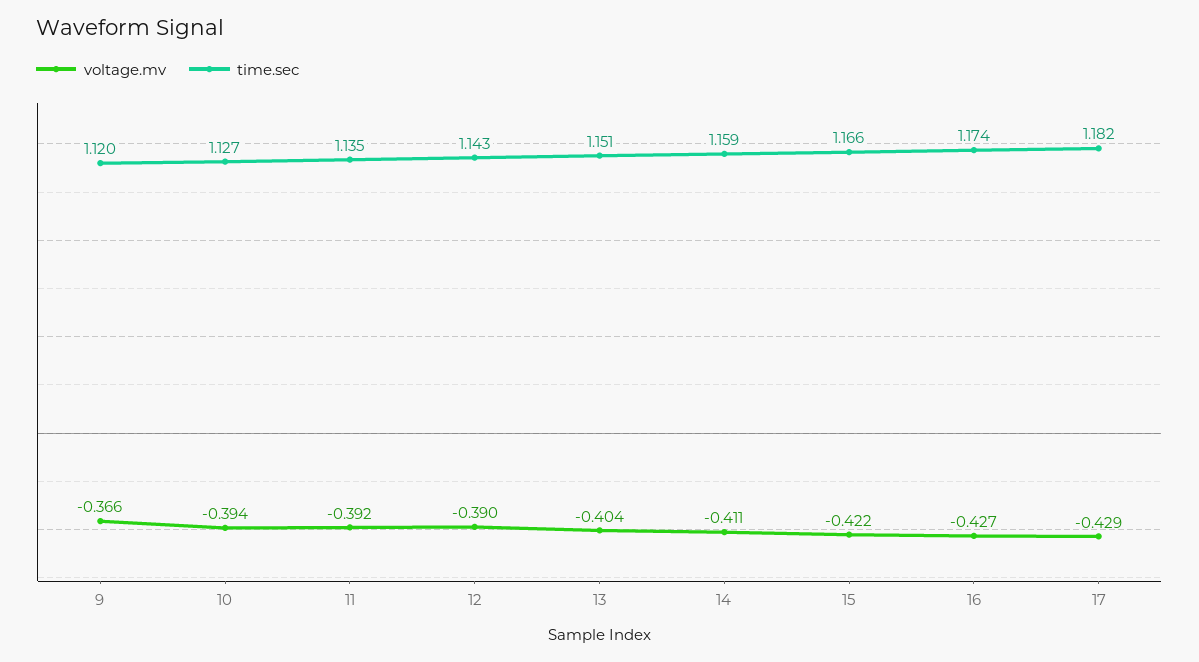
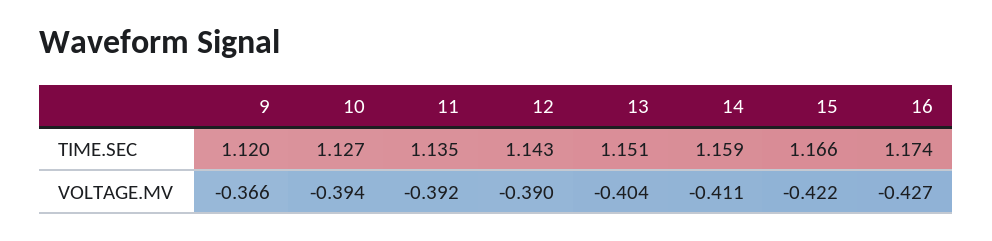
  {
    "voltage.mv": {
      "9": -0.366,
      "10": -0.394,
      "11": -0.392,
      "12": -0.39,
      "13": -0.404,
      "14": -0.411,
      "15": -0.422,
-     "16": -0.427,
+     "16": -0.427
-     "17": -0.429
    },
    "time.sec": {
      "9": 1.12,
      "10": 1.127,
      "11": 1.135,
      "12": 1.143,
      "13": 1.151,
      "14": 1.159,
      "15": 1.166,
-     "16": 1.174,
+     "16": 1.174
-     "17": 1.182
    }
  }

